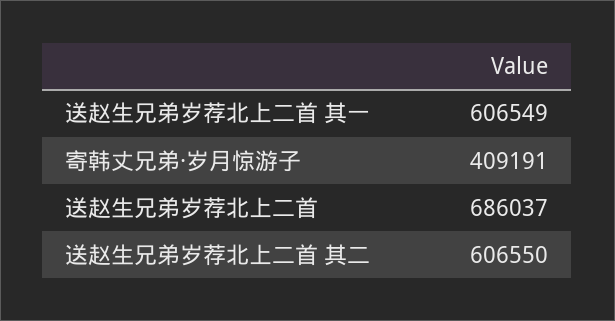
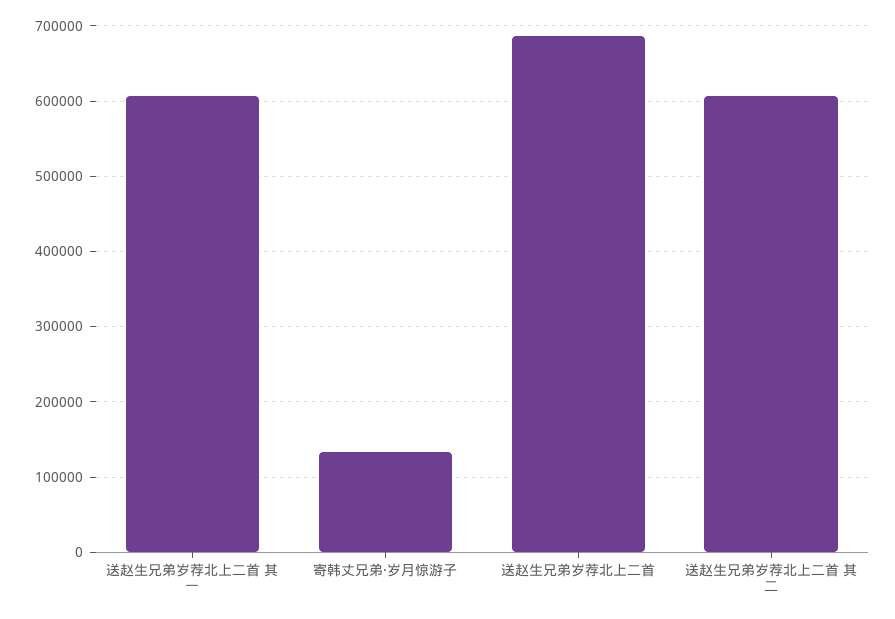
  {
    "送赵生兄弟岁荐北上二首 其一": 606549,
-   "寄韩丈兄弟·岁月惊游子": 409191,
+   "寄韩丈兄弟·岁月惊游子": 130000,
    "送赵生兄弟岁荐北上二首": 686037,
    "送赵生兄弟岁荐北上二首 其二": 606550
  }

